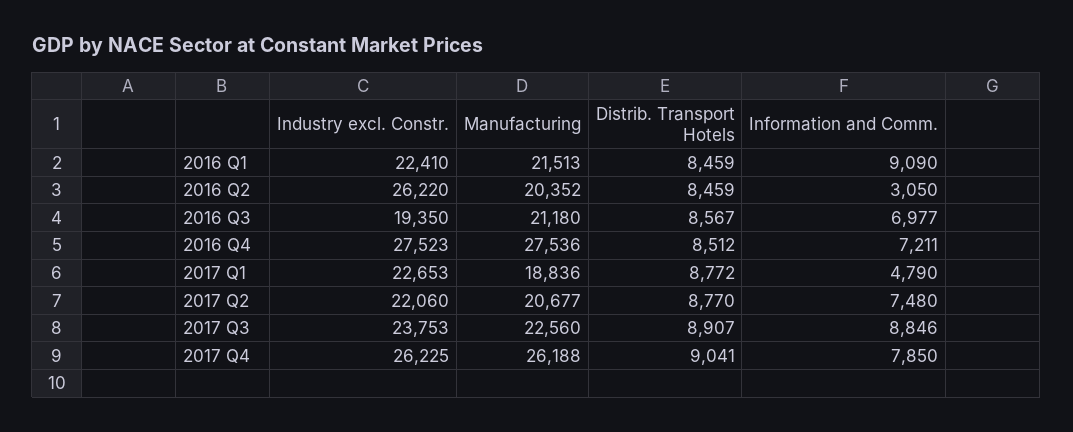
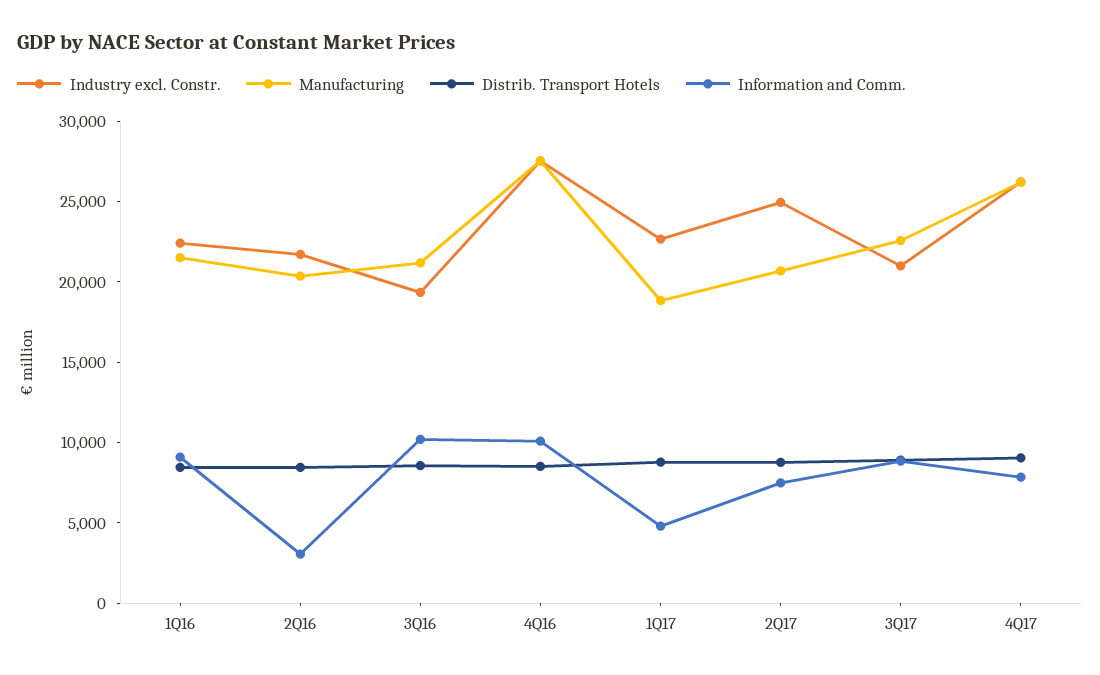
  {
    "Industry excl. Constr.": {
      "2016 Q1": 22410,
-     "2016 Q2": 26220,
+     "2016 Q2": 22000,
      "2016 Q3": 19350,
      "2016 Q4": 27523,
      "2017 Q1": 22653,
-     "2017 Q2": 22060,
+     "2017 Q2": 25000,
-     "2017 Q3": 23753,
+     "2017 Q3": 21000,
      "2017 Q4": 26225
    },
    "Manufacturing": {
      "2016 Q1": 21513,
      "2016 Q2": 20352,
      "2016 Q3": 21180,
      "2016 Q4": 27536,
      "2017 Q1": 18836,
      "2017 Q2": 20677,
      "2017 Q3": 22560,
      "2017 Q4": 26188
    },
    "Distrib. Transport Hotels": {
      "2016 Q1": 8459,
      "2016 Q2": 8459,
      "2016 Q3": 8567,
      "2016 Q4": 8512,
      "2017 Q1": 8772,
      "2017 Q2": 8770,
      "2017 Q3": 8907,
      "2017 Q4": 9041
    },
    "Information and Comm.": {
      "2016 Q1": 9090,
      "2016 Q2": 3050,
-     "2016 Q3": 6977,
+     "2016 Q3": 10000,
-     "2016 Q4": 7211,
+     "2016 Q4": 10000,
      "2017 Q1": 4790,
      "2017 Q2": 7480,
      "2017 Q3": 8846,
      "2017 Q4": 7850
    }
  }

